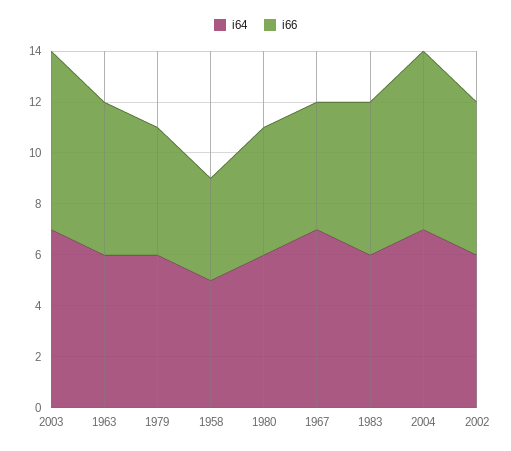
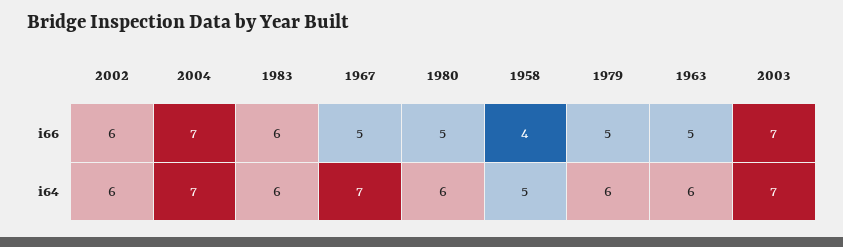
  {
    "i64": {
      "2003": 7,
      "1963": 6,
      "1979": 6,
      "1958": 5,
      "1980": 6,
      "1967": 7,
      "1983": 6,
      "2004": 7,
      "2002": 6
    },
    "i66": {
      "2003": 7,
-     "1963": 6,
+     "1963": 5,
      "1979": 5,
      "1958": 4,
      "1980": 5,
      "1967": 5,
      "1983": 6,
      "2004": 7,
      "2002": 6
    }
  }

